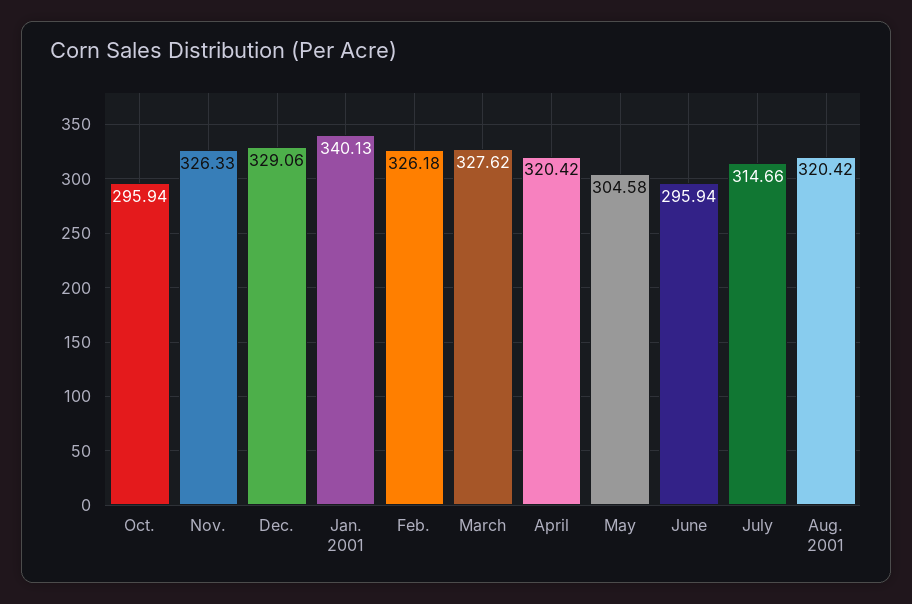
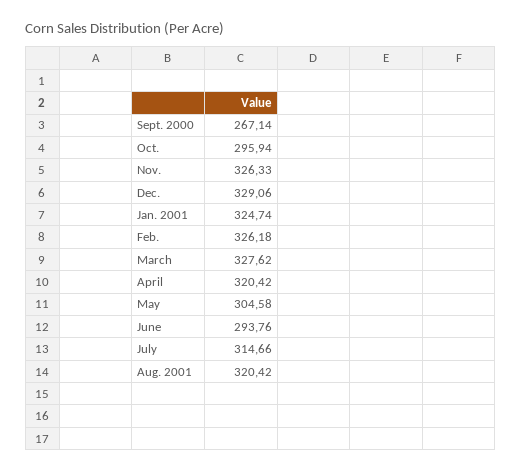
  {
    "Oct.": 295.94,
    "Nov.": 326.33,
    "Dec.": 329.06,
-   "Jan. 2001": 340.13,
+   "Jan. 2001": 324.74,
    "Feb.": 326.18,
    "March": 327.62,
    "April": 320.42,
    "May": 304.58,
-   "June": 295.94,
+   "June": 293.76,
    "July": 314.66,
-   "Aug. 2001": 320.42
+   "Aug. 2001": 320.42,
+   "Sept. 2000": 267.14
  }

